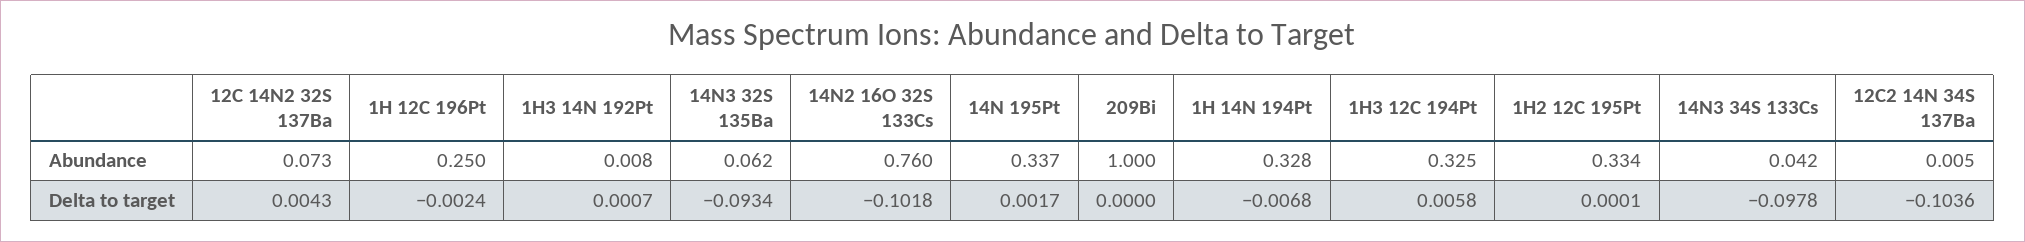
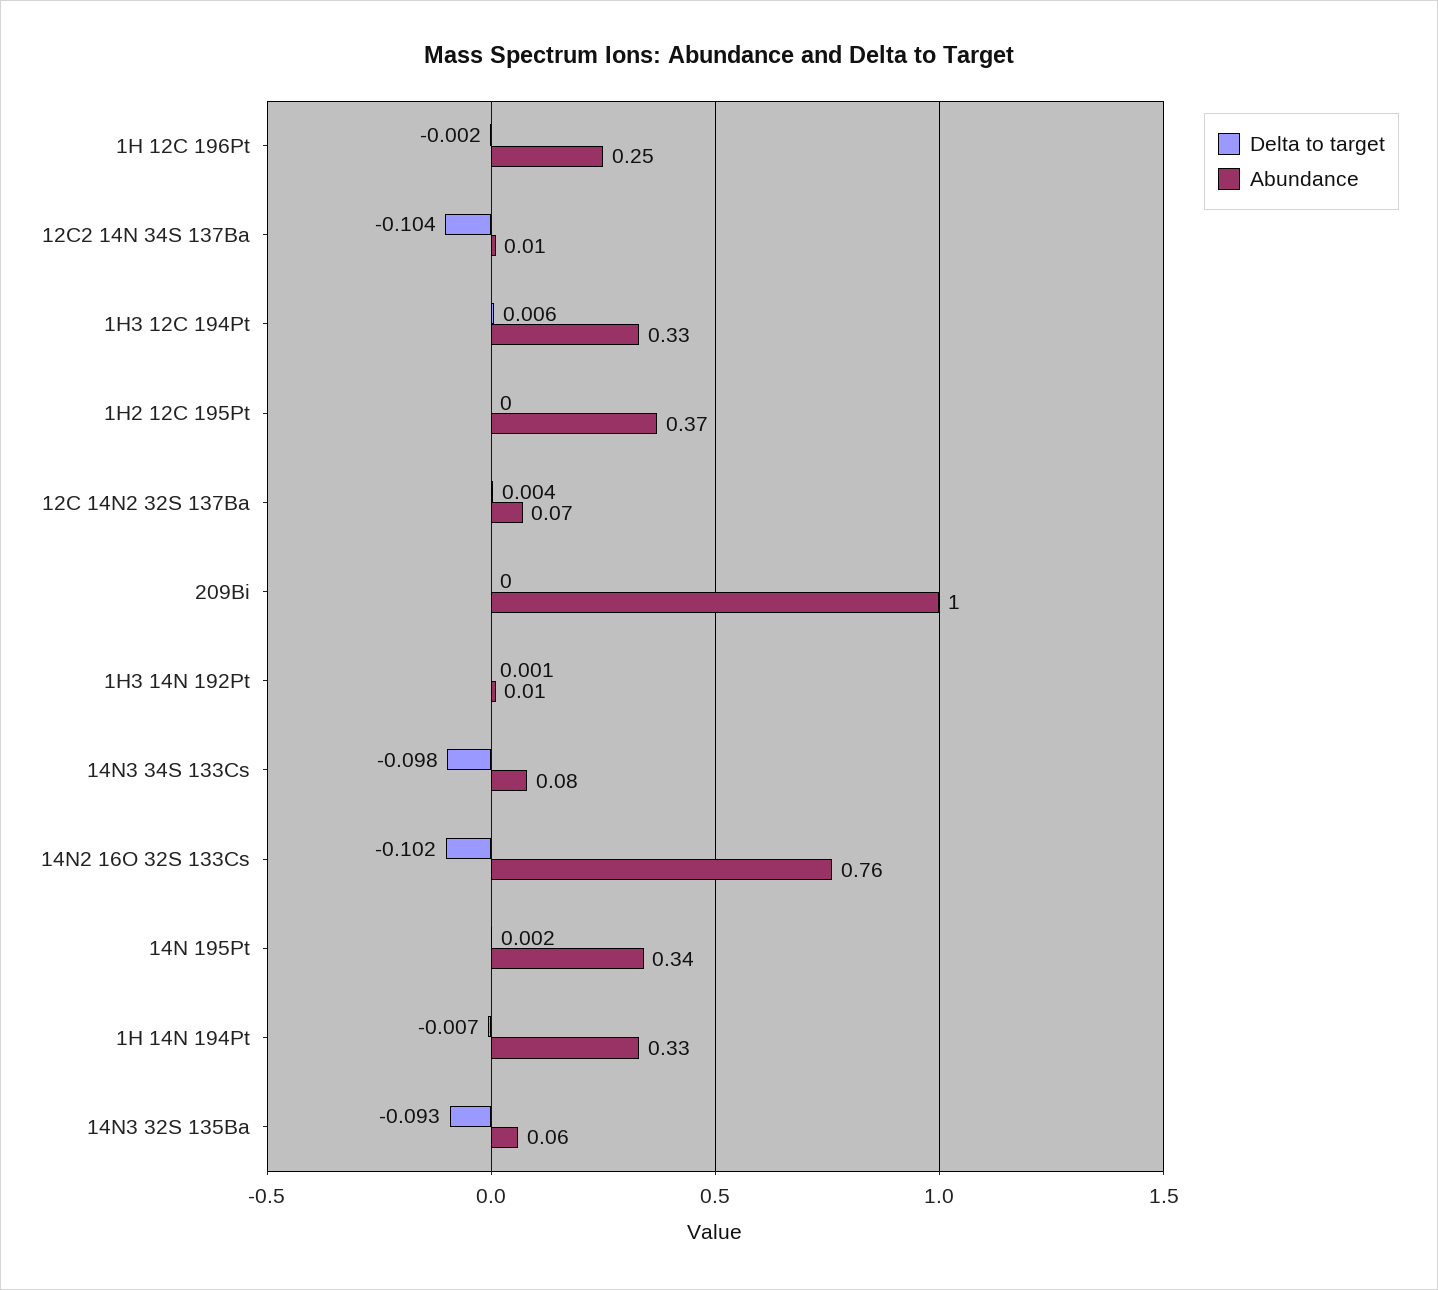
  {
    "Abundance": {
      "12C 14N2 32S 137Ba": 0.073,
      "1H 12C 196Pt": 0.25,
      "1H3 14N 192Pt": 0.008,
      "14N3 32S 135Ba": 0.062,
      "14N2 16O 32S 133Cs": 0.76,
      "14N 195Pt": 0.337,
      "209Bi": 1,
      "1H 14N 194Pt": 0.328,
      "1H3 12C 194Pt": 0.325,
-     "1H2 12C 195Pt": 0.334,
+     "1H2 12C 195Pt": 0.37,
-     "14N3 34S 133Cs": 0.042,
+     "14N3 34S 133Cs": 0.08,
      "12C2 14N 34S 137Ba": 0.005
    },
    "Delta to target": {
      "12C 14N2 32S 137Ba": 0.0043,
      "1H 12C 196Pt": -0.0024,
      "1H3 14N 192Pt": 0.0007,
      "14N3 32S 135Ba": -0.0934,
      "14N2 16O 32S 133Cs": -0.1018,
      "14N 195Pt": 0.0017,
      "209Bi": 0,
      "1H 14N 194Pt": -0.0068,
      "1H3 12C 194Pt": 0.0058,
      "1H2 12C 195Pt": 0.0001,
      "14N3 34S 133Cs": -0.0978,
      "12C2 14N 34S 137Ba": -0.1036
    }
  }

